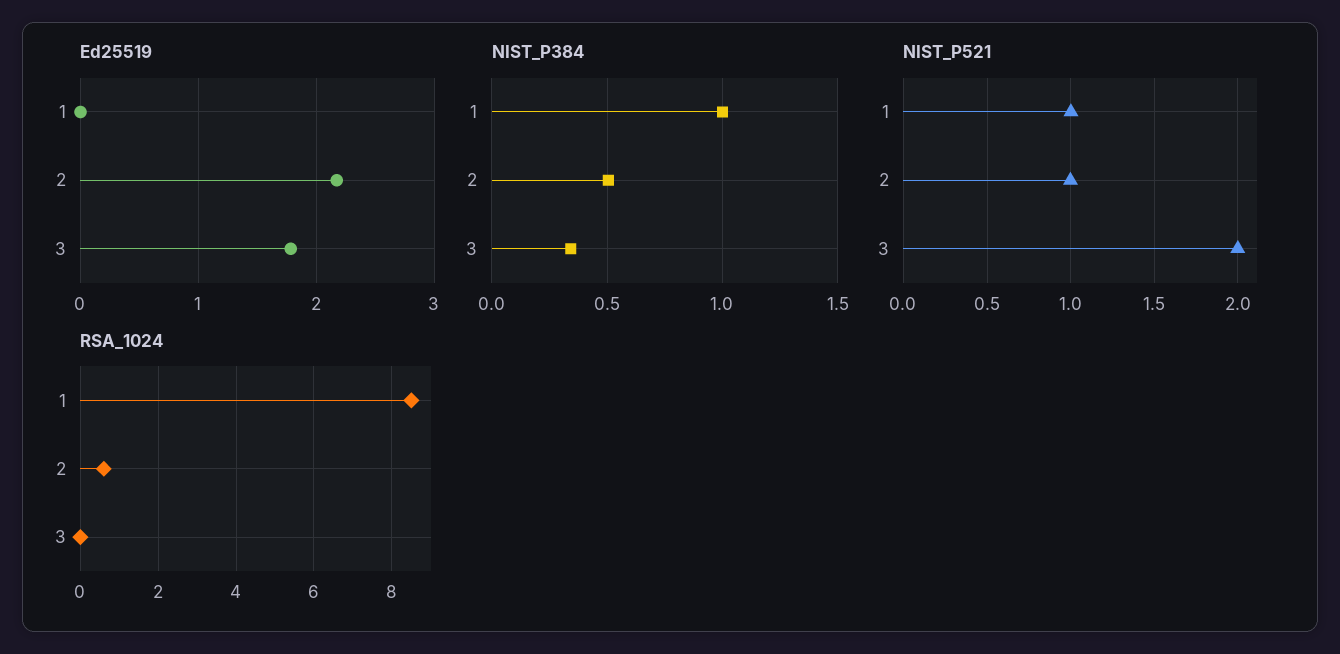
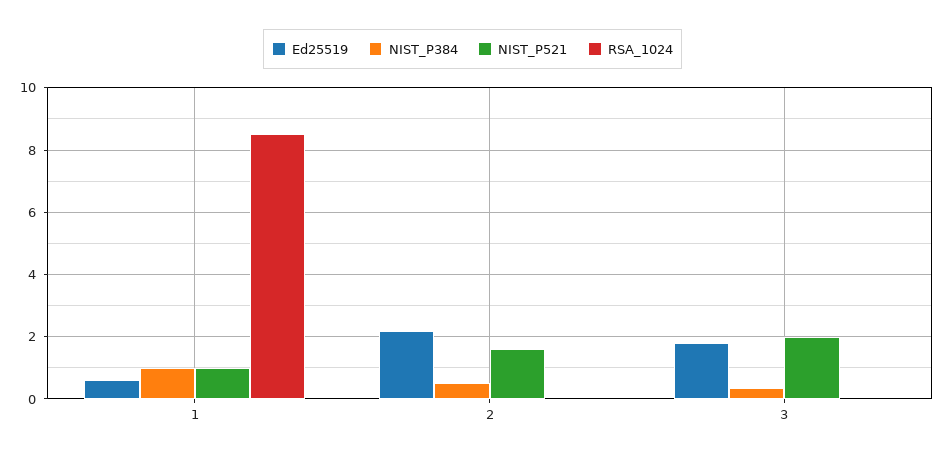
  {
    "Ed25519": {
-     "1": 0,
+     "1": 0.6,
      "2": 2.2,
      "3": 1.8
    },
    "NIST_P384": {
      "1": 1,
      "2": 0.5,
      "3": 0.35
    },
    "NIST_P521": {
      "1": 1,
-     "2": 1,
+     "2": 1.6,
      "3": 2
    },
    "RSA_1024": {
      "1": 8.6,
-     "2": 0.6,
+     "2": 0,
      "3": 0
    }
  }

